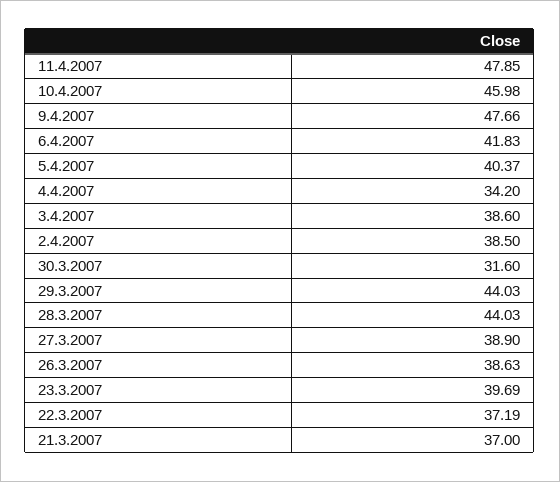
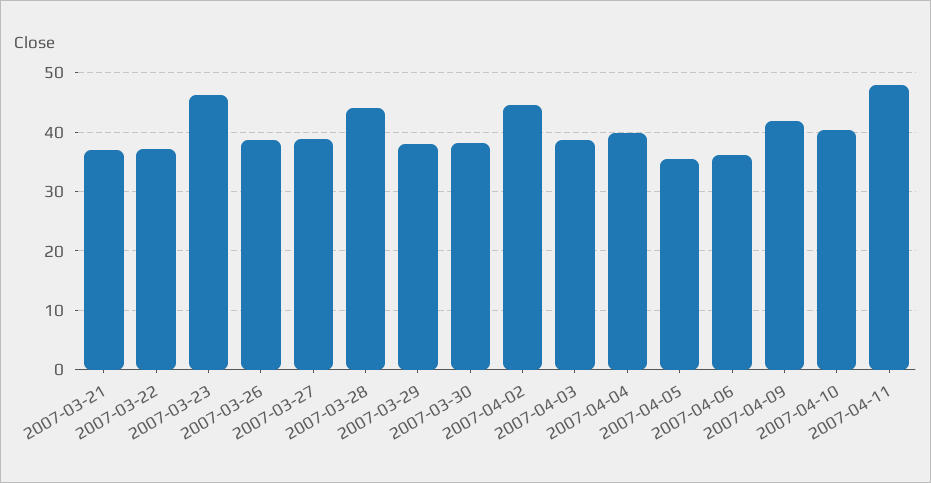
  {
    "11.4.2007": 47.85,
-   "10.4.2007": 45.98,
+   "10.4.2007": 40,
-   "9.4.2007": 47.66,
+   "9.4.2007": 42,
-   "6.4.2007": 41.83,
+   "6.4.2007": 36,
-   "5.4.2007": 40.37,
+   "5.4.2007": 36,
-   "4.4.2007": 34.2,
+   "4.4.2007": 40,
    "3.4.2007": 38.6,
-   "2.4.2007": 38.5,
+   "2.4.2007": 44,
-   "30.3.2007": 31.6,
+   "30.3.2007": 38,
-   "29.3.2007": 44.03,
+   "29.3.2007": 38,
    "28.3.2007": 44.03,
    "27.3.2007": 38.9,
    "26.3.2007": 38.63,
-   "23.3.2007": 39.69,
+   "23.3.2007": 46,
    "22.3.2007": 37.19,
    "21.3.2007": 37
  }

